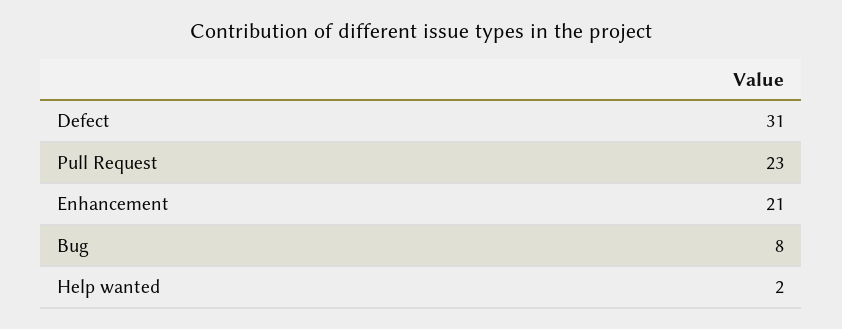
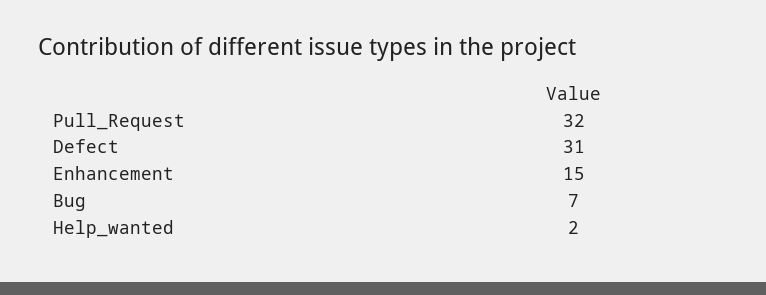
  {
    "Defect": 31,
-   "Pull Request": 23,
+   "Pull Request": 32,
-   "Enhancement": 21,
+   "Enhancement": 15,
-   "Bug": 8,
+   "Bug": 7,
    "Help wanted": 2
  }

